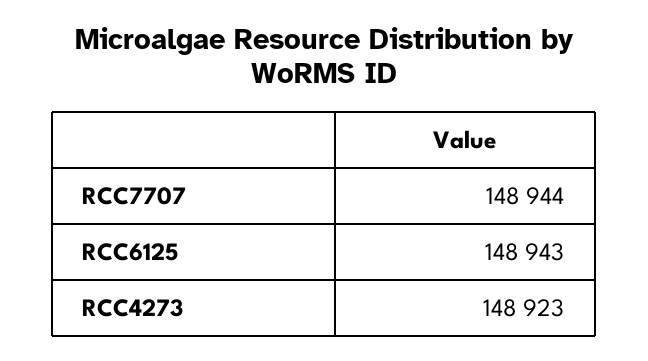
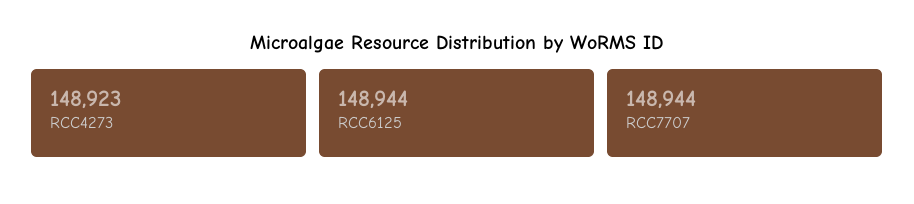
  {
    "RCC7707": 148944,
-   "RCC6125": 148943,
+   "RCC6125": 148944,
    "RCC4273": 148923
  }

